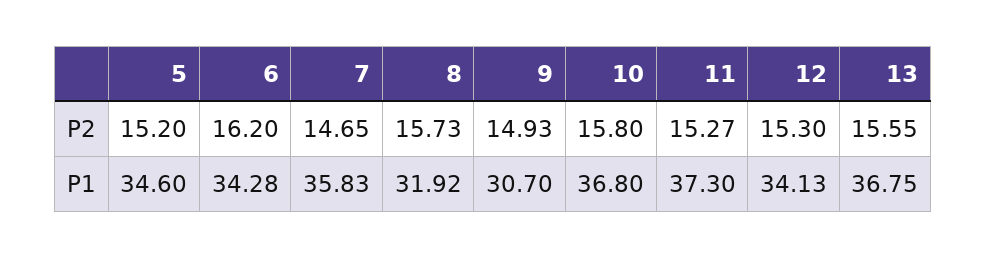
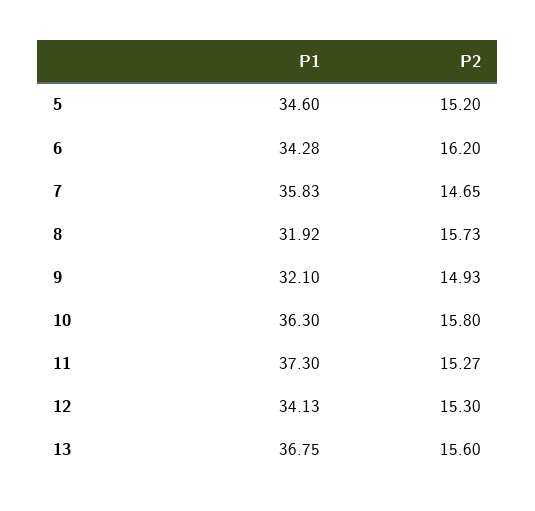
  {
    "5": {
      "P2": 15.2,
      "P1": 34.6
    },
    "6": {
      "P2": 16.2,
      "P1": 34.28
    },
    "7": {
      "P2": 14.65,
      "P1": 35.83
    },
    "8": {
      "P2": 15.73,
      "P1": 31.92
    },
    "9": {
      "P2": 14.93,
-     "P1": 30.7
+     "P1": 32.1
    },
    "10": {
      "P2": 15.8,
-     "P1": 36.8
+     "P1": 36.3
    },
    "11": {
      "P2": 15.27,
      "P1": 37.3
    },
    "12": {
      "P2": 15.3,
      "P1": 34.13
    },
    "13": {
-     "P2": 15.55,
+     "P2": 15.6,
      "P1": 36.75
    }
  }

